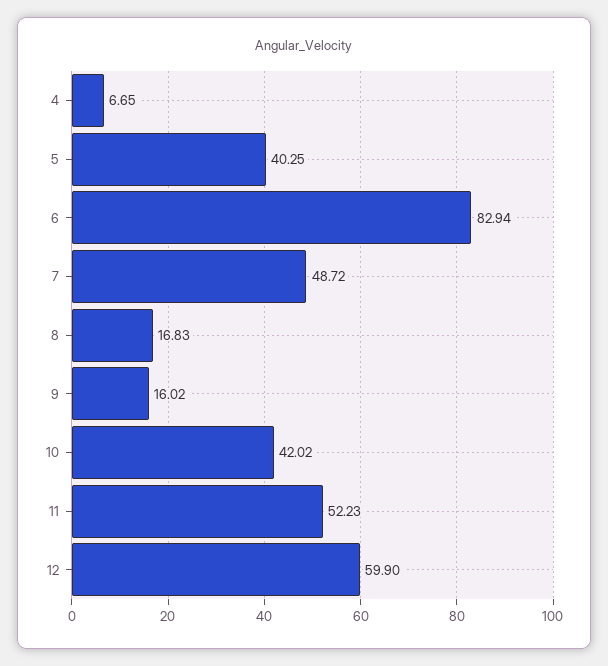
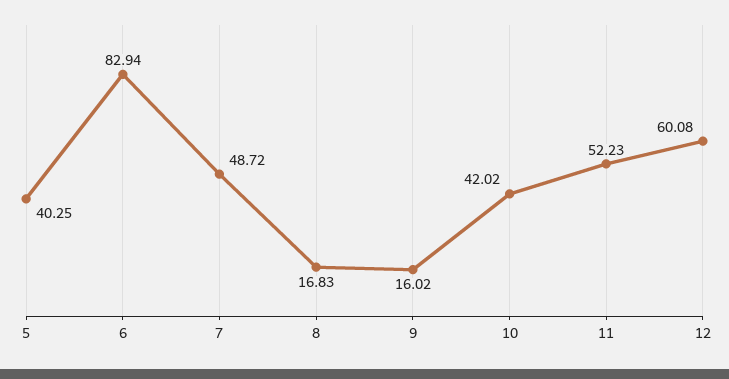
  {
-   "4": 6.65,
    "5": 40.25,
    "6": 82.94,
    "7": 48.72,
    "8": 16.83,
    "9": 16.02,
    "10": 42.02,
    "11": 52.23,
-   "12": 59.9
+   "12": 60.08
  }

